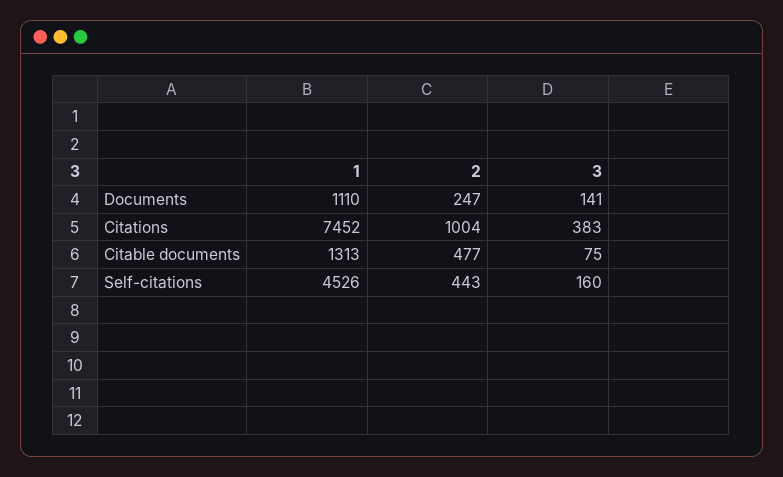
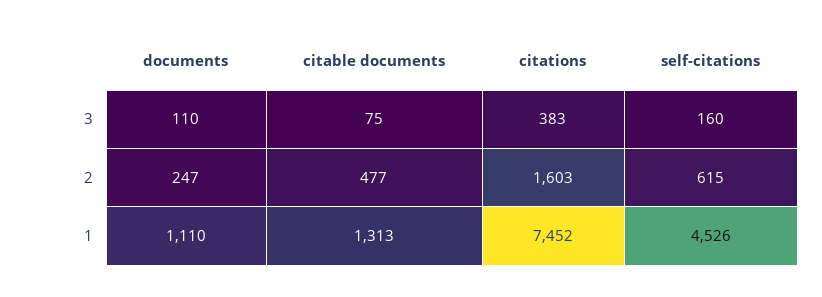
  {
    "1": {
      "Documents": 1110,
      "Citations": 7452,
      "Citable documents": 1313,
      "Self-citations": 4526
    },
    "2": {
      "Documents": 247,
-     "Citations": 1004,
+     "Citations": 1603,
      "Citable documents": 477,
-     "Self-citations": 443
+     "Self-citations": 615
    },
    "3": {
-     "Documents": 141,
+     "Documents": 110,
      "Citations": 383,
      "Citable documents": 75,
      "Self-citations": 160
    }
  }

